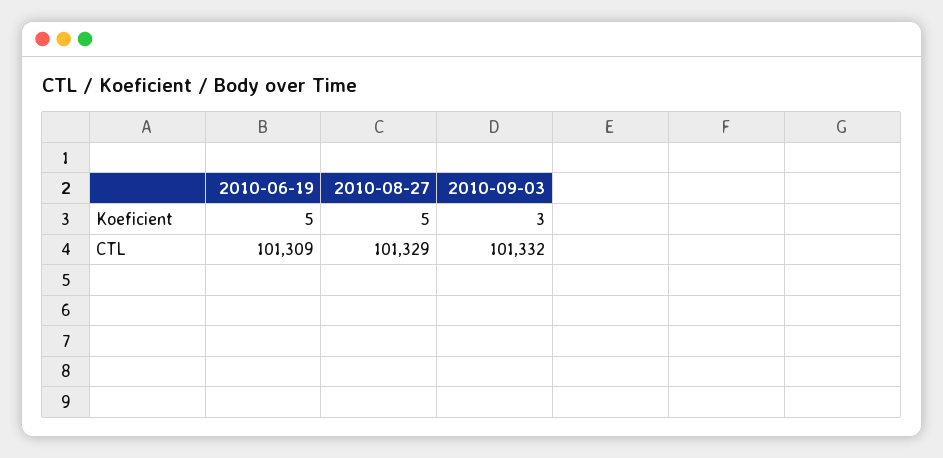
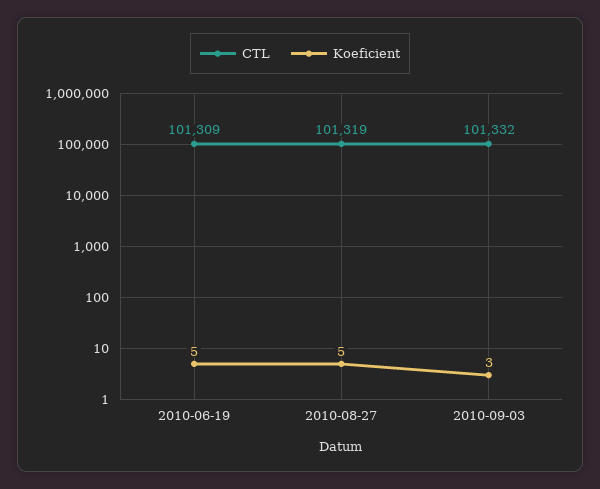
  {
    "Koeficient": {
      "2010-06-19": 5,
      "2010-08-27": 5,
      "2010-09-03": 3
    },
    "CTL": {
      "2010-06-19": 101309,
-     "2010-08-27": 101329,
+     "2010-08-27": 101319,
      "2010-09-03": 101332
    }
  }

